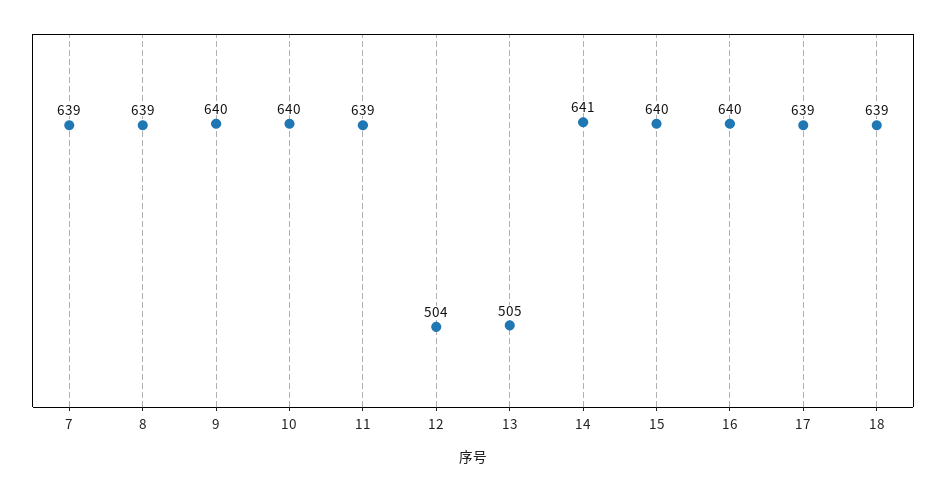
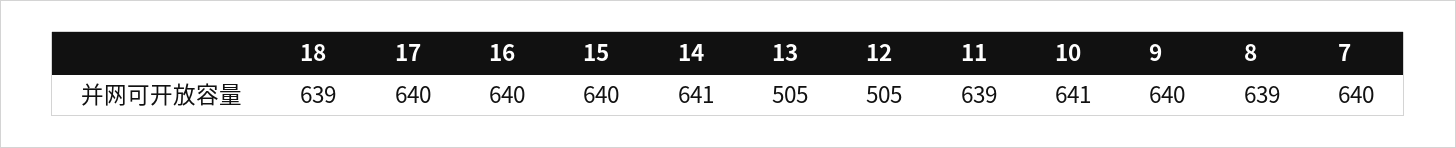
  {
-   "7": 639,
+   "7": 640,
    "8": 639,
    "9": 640,
-   "10": 640,
+   "10": 641,
    "11": 639,
-   "12": 504,
+   "12": 505,
    "13": 505,
    "14": 641,
    "15": 640,
    "16": 640,
-   "17": 639,
+   "17": 640,
    "18": 639
  }

